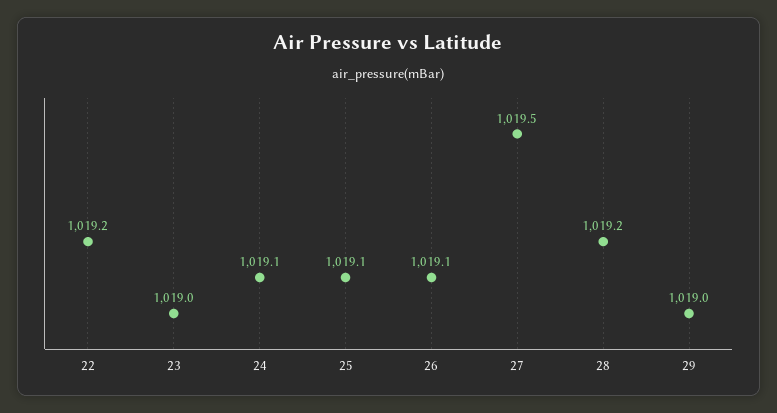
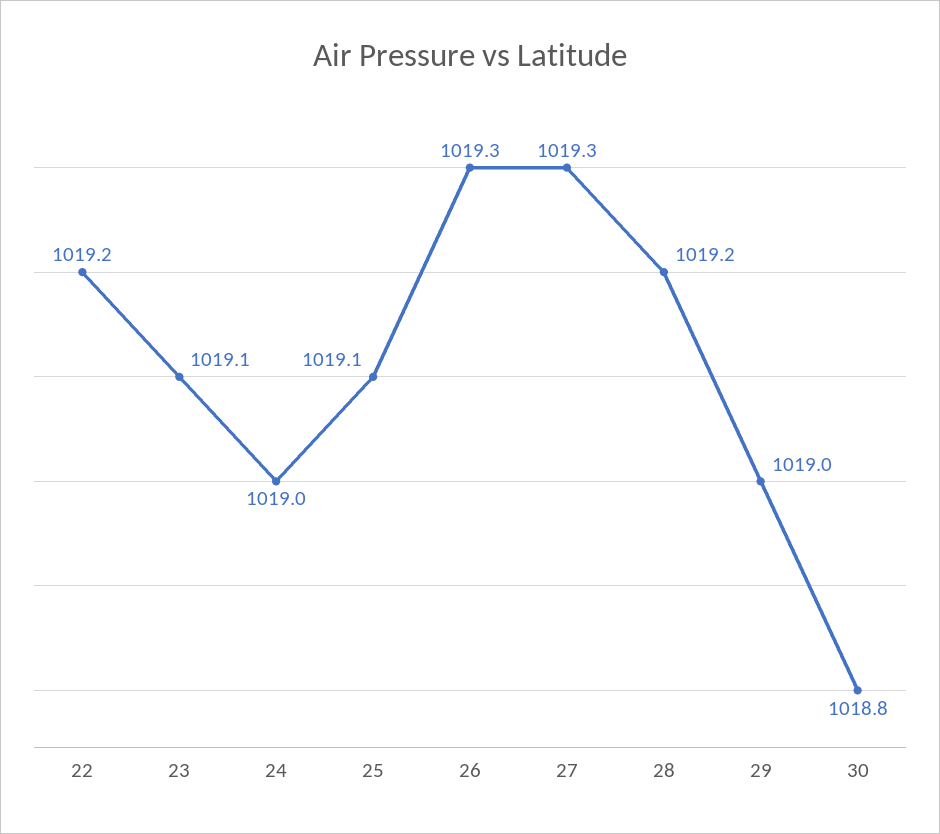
  {
    "22": 1019.2,
-   "23": 1019,
+   "23": 1019.1,
-   "24": 1019.1,
+   "24": 1019,
    "25": 1019.1,
-   "26": 1019.1,
+   "26": 1019.3,
-   "27": 1019.5,
+   "27": 1019.3,
    "28": 1019.2,
-   "29": 1019
+   "29": 1019,
+   "30": 1018.8
  }

